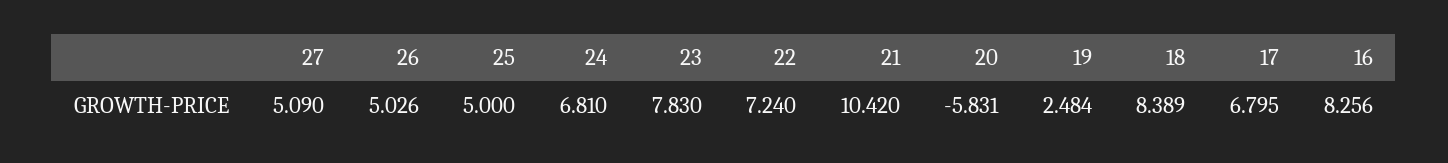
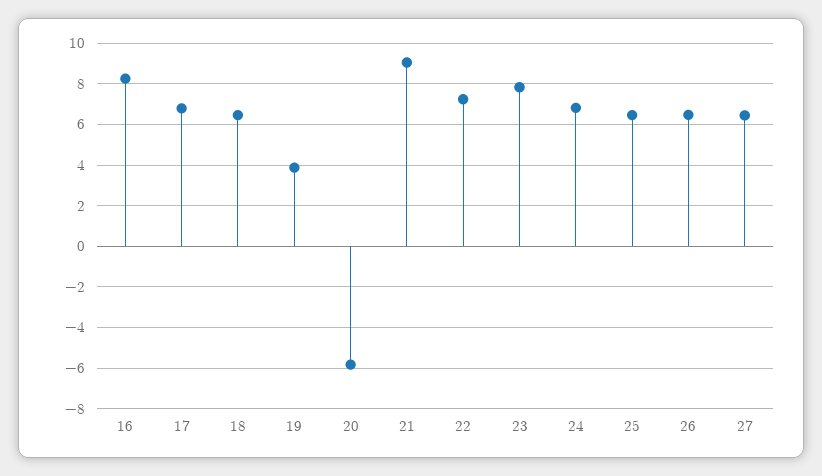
  {
-   "27": 5.09,
+   "27": 6.5,
-   "26": 5.026,
+   "26": 6.5,
-   "25": 5,
+   "25": 6.5,
    "24": 6.81,
    "23": 7.83,
    "22": 7.24,
-   "21": 10.42,
+   "21": 9,
    "20": -5.831,
-   "19": 2.484,
+   "19": 4,
-   "18": 8.389,
+   "18": 6.5,
    "17": 6.795,
    "16": 8.256
  }

